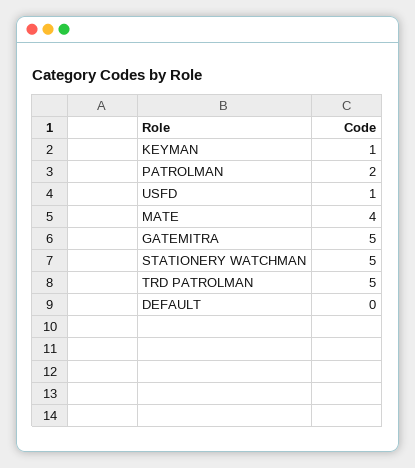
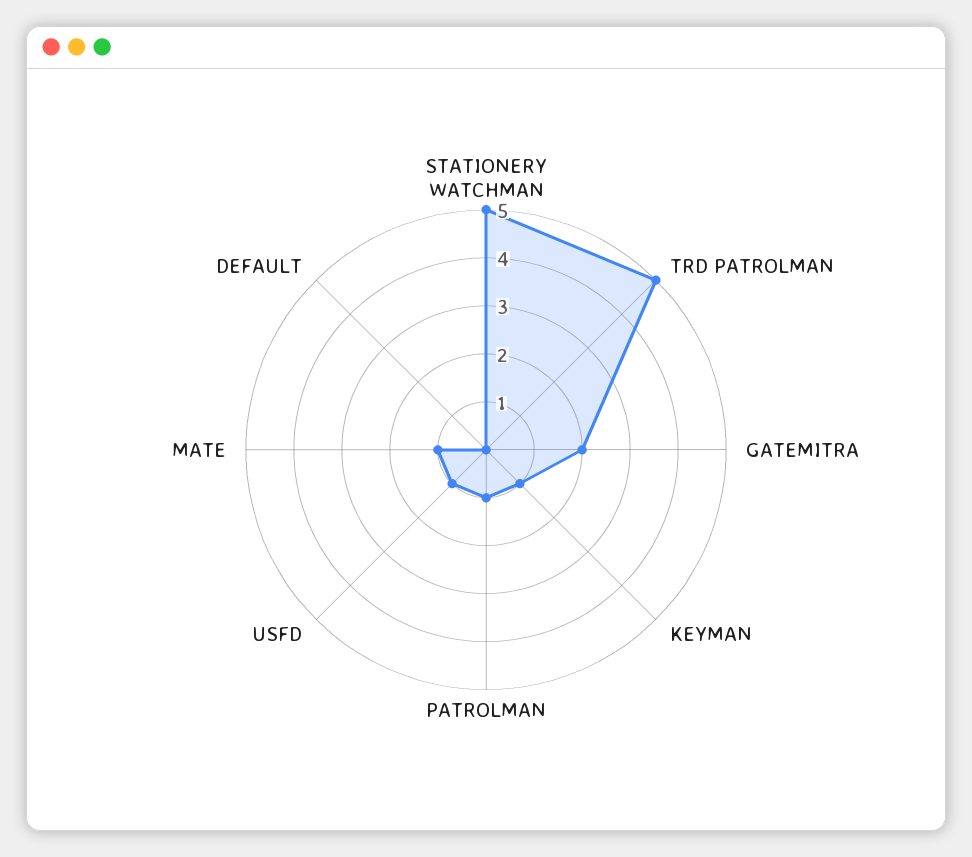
  {
    "KEYMAN": 1,
-   "PATROLMAN": 2,
+   "PATROLMAN": 1,
    "USFD": 1,
-   "MATE": 4,
+   "MATE": 1,
-   "GATEMITRA": 5,
+   "GATEMITRA": 2,
    "STATIONERY WATCHMAN": 5,
    "TRD PATROLMAN": 5,
    "DEFAULT": 0
  }

